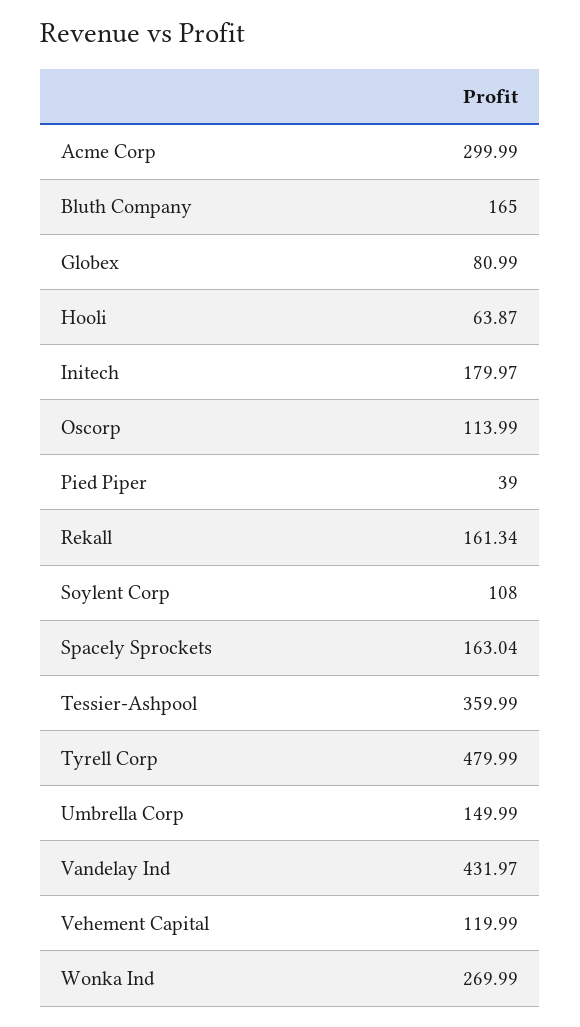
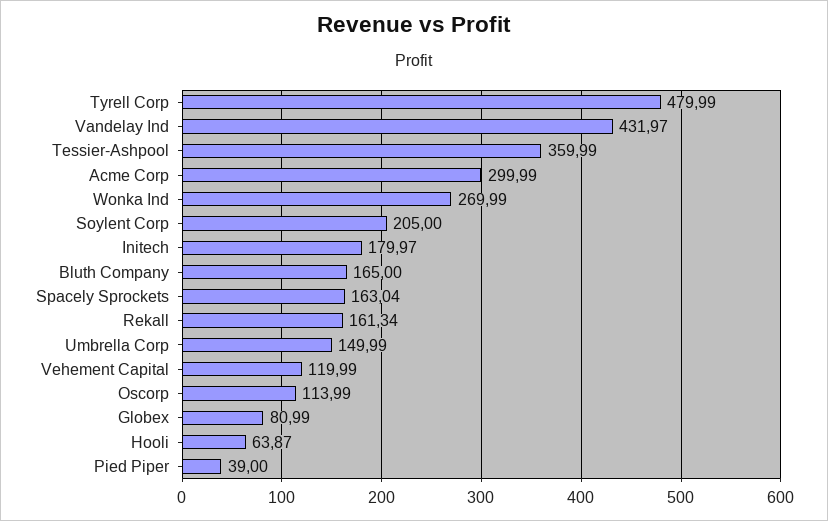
  {
    "Acme Corp": 299.99,
    "Bluth Company": 165,
    "Globex": 80.99,
    "Hooli": 63.87,
    "Initech": 179.97,
    "Oscorp": 113.99,
    "Pied Piper": 39,
    "Rekall": 161.34,
-   "Soylent Corp": 108,
+   "Soylent Corp": 205,
    "Spacely Sprockets": 163.04,
    "Tessier-Ashpool": 359.99,
    "Tyrell Corp": 479.99,
    "Umbrella Corp": 149.99,
    "Vandelay Ind": 431.97,
    "Vehement Capital": 119.99,
    "Wonka Ind": 269.99
  }

